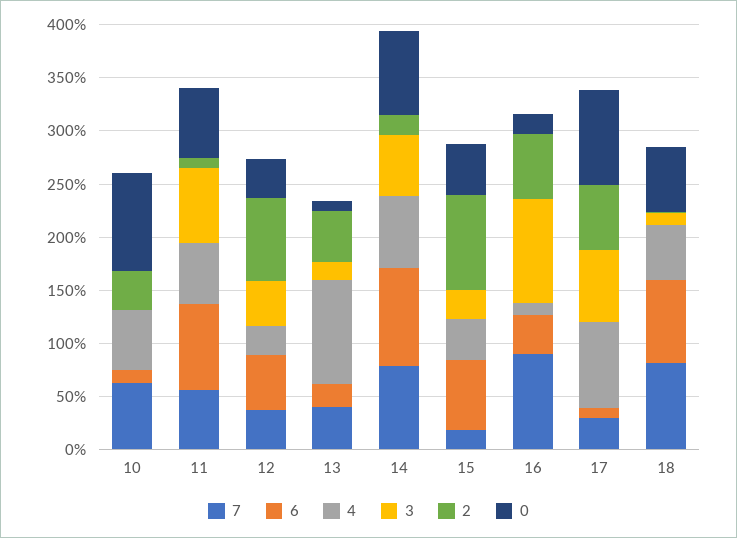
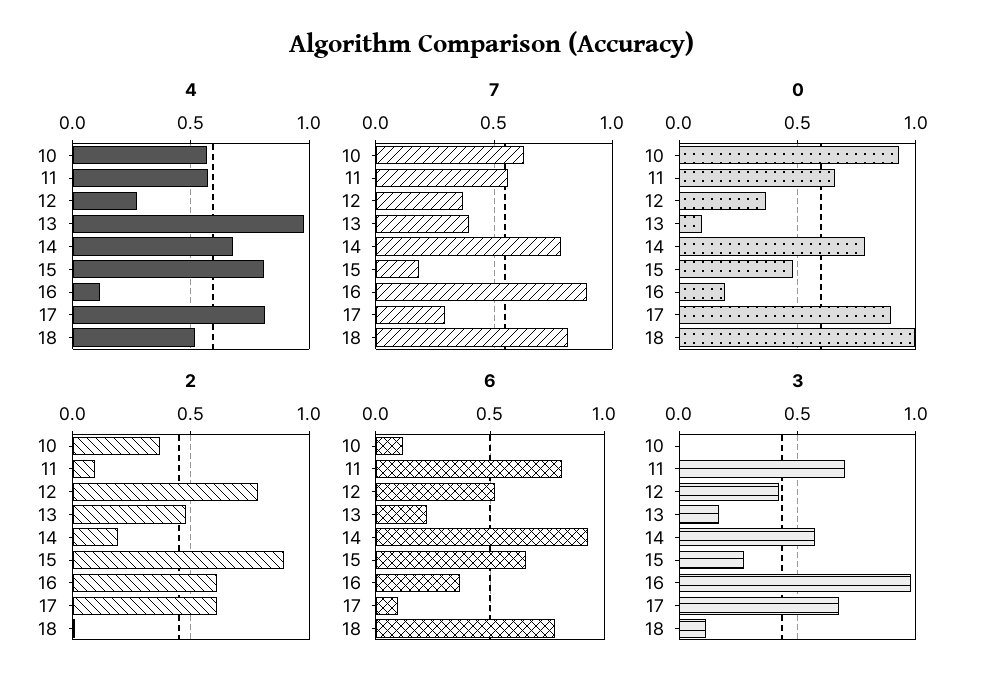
  {
    "7": {
      "10": 0.65,
      "11": 0.55,
      "12": 0.35,
      "13": 0.4,
      "14": 0.8,
      "15": 0.2,
      "16": 0.9,
      "17": 0.3,
      "18": 0.8
    },
    "6": {
      "10": 0.1,
      "11": 0.8,
      "12": 0.5,
      "13": 0.2,
      "14": 0.95,
      "15": 0.65,
      "16": 0.35,
      "17": 0.1,
      "18": 0.8
    },
    "4": {
      "10": 0.55,
      "11": 0.55,
      "12": 0.25,
      "13": 1,
      "14": 0.7,
-     "15": 0.4,
+     "15": 0.8,
      "16": 0.1,
      "17": 0.8,
      "18": 0.5
    },
    "3": {
      "10": 0,
      "11": 0.7,
      "12": 0.4,
      "13": 0.15,
      "14": 0.55,
      "15": 0.25,
      "16": 1,
      "17": 0.7,
      "18": 0.1
    },
    "2": {
      "10": 0.35,
      "11": 0.1,
      "12": 0.8,
      "13": 0.5,
      "14": 0.2,
      "15": 0.9,
      "16": 0.6,
      "17": 0.6,
      "18": 0
    },
    "0": {
      "10": 0.95,
      "11": 0.65,
      "12": 0.35,
      "13": 0.1,
      "14": 0.8,
      "15": 0.5,
      "16": 0.2,
      "17": 0.9,
-     "18": 0.6
+     "18": 1
    }
  }

